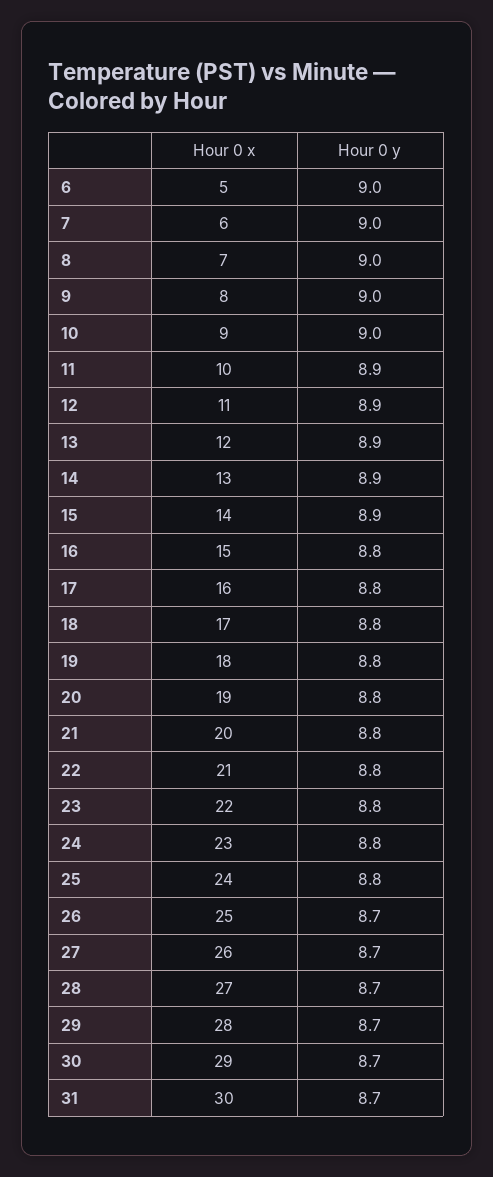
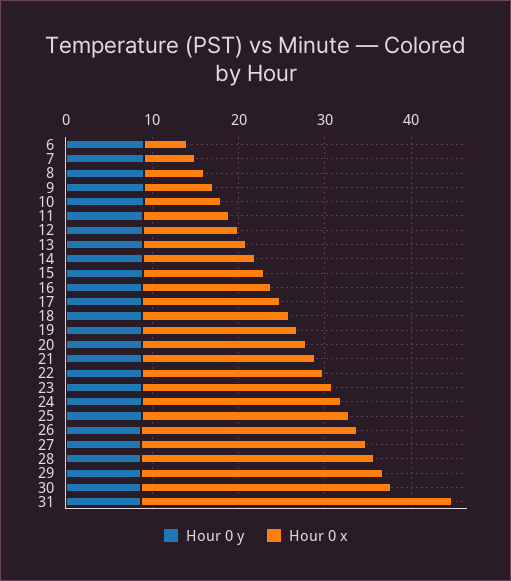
  {
    "Hour 0 x": {
      "6": 5,
      "7": 6,
      "8": 7,
      "9": 8,
      "10": 9,
      "11": 10,
      "12": 11,
      "13": 12,
      "14": 13,
      "15": 14,
      "16": 15,
      "17": 16,
      "18": 17,
      "19": 18,
      "20": 19,
      "21": 20,
      "22": 21,
      "23": 22,
      "24": 23,
      "25": 24,
      "26": 25,
      "27": 26,
      "28": 27,
      "29": 28,
      "30": 29,
-     "31": 30
+     "31": 36
    },
    "Hour 0 y": {
      "6": 9,
      "7": 9,
      "8": 9,
      "9": 9,
      "10": 9,
      "11": 8.9,
      "12": 8.9,
      "13": 8.9,
      "14": 8.9,
      "15": 8.9,
      "16": 8.8,
      "17": 8.8,
      "18": 8.8,
      "19": 8.8,
      "20": 8.8,
      "21": 8.8,
      "22": 8.8,
      "23": 8.8,
      "24": 8.8,
      "25": 8.8,
      "26": 8.7,
      "27": 8.7,
      "28": 8.7,
      "29": 8.7,
      "30": 8.7,
      "31": 8.7
    }
  }

